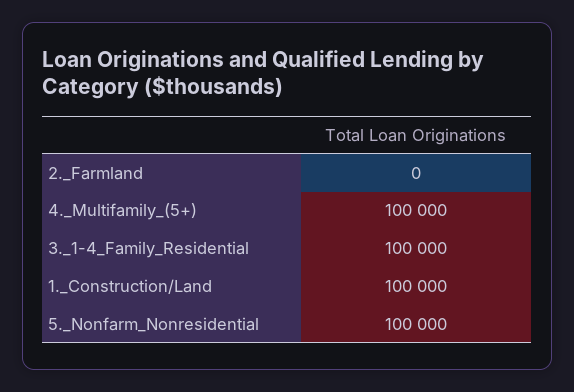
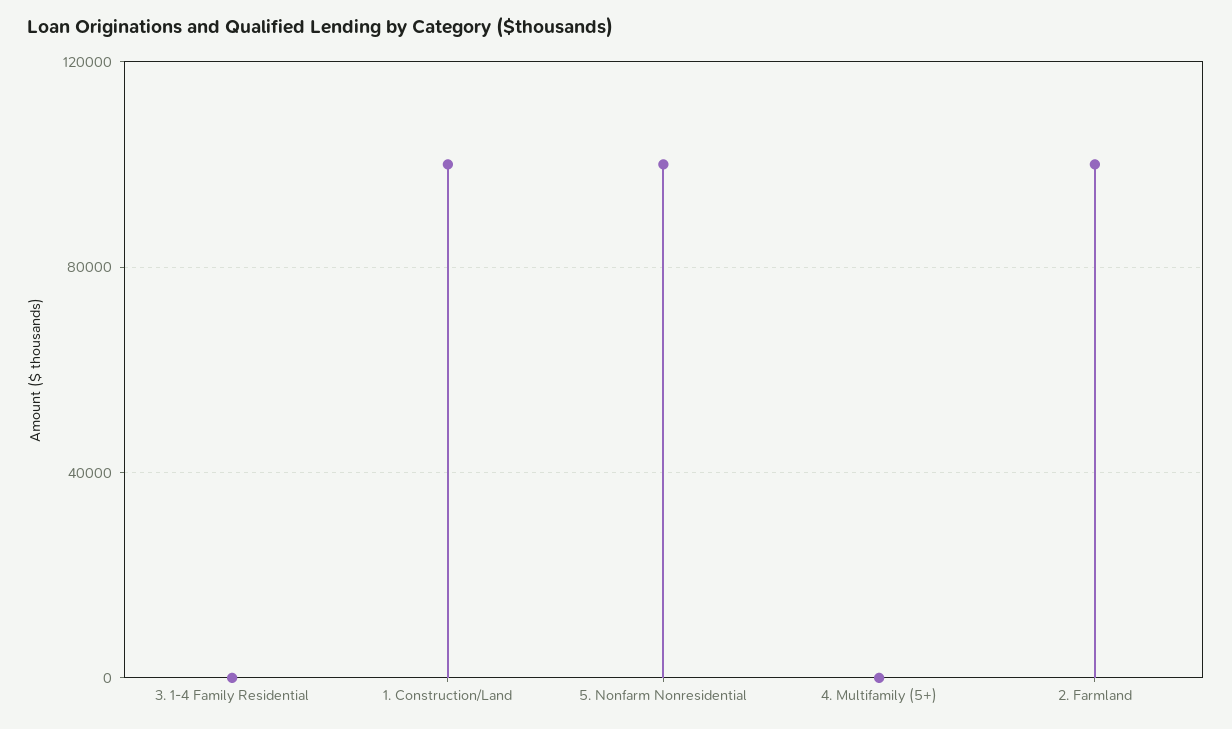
  {
-   "2._Farmland": 0,
+   "2._Farmland": 100000,
-   "4._Multifamily_(5+)": 100000,
+   "4._Multifamily_(5+)": 0,
-   "3._1-4_Family_Residential": 100000,
+   "3._1-4_Family_Residential": 0,
    "1._Construction/Land": 100000,
    "5._Nonfarm_Nonresidential": 100000
  }

